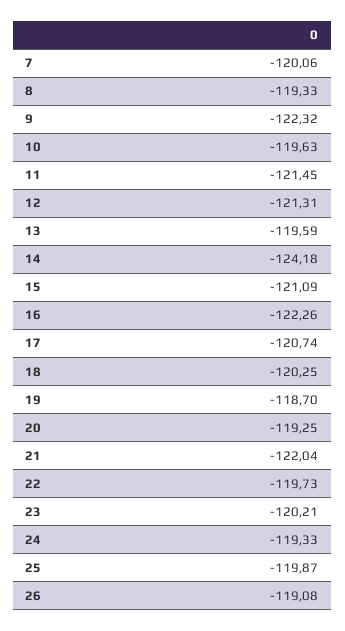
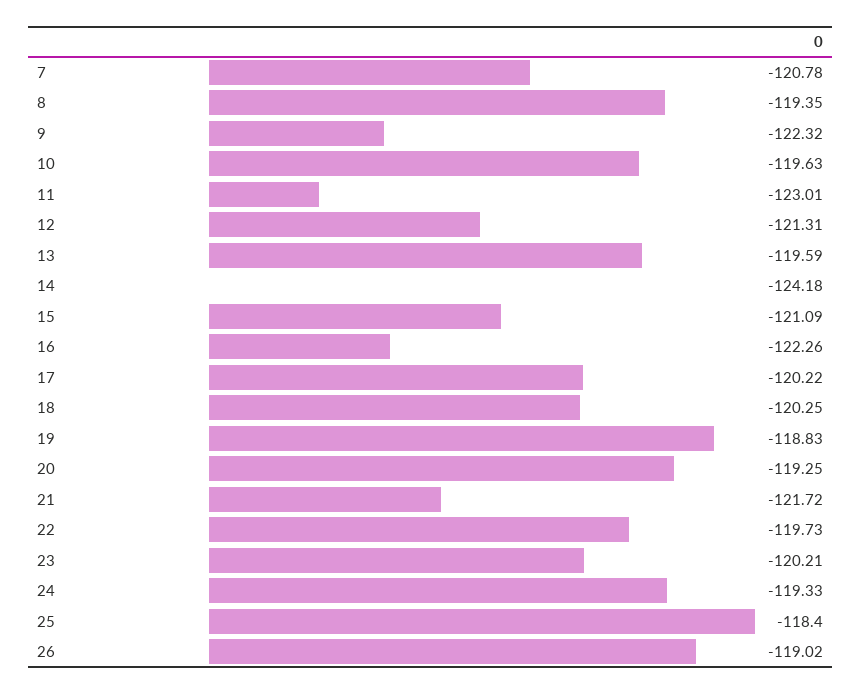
  {
-   "7": -120.06,
+   "7": -120.78,
-   "8": -119.33,
+   "8": -119.35,
    "9": -122.32,
    "10": -119.63,
-   "11": -121.45,
+   "11": -123.01,
    "12": -121.31,
    "13": -119.59,
    "14": -124.18,
    "15": -121.09,
    "16": -122.26,
-   "17": -120.74,
+   "17": -120.22,
    "18": -120.25,
-   "19": -118.7,
+   "19": -118.83,
    "20": -119.25,
-   "21": -122.04,
+   "21": -121.72,
    "22": -119.73,
    "23": -120.21,
    "24": -119.33,
-   "25": -119.87,
+   "25": -118.4,
-   "26": -119.08
+   "26": -119.02
  }

